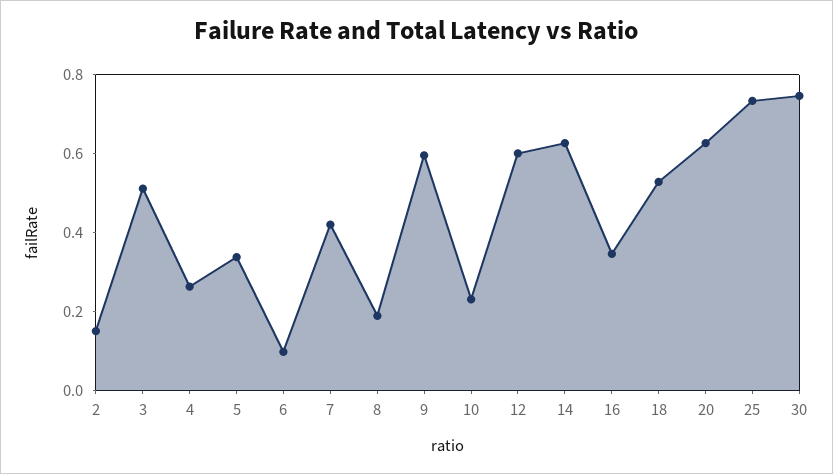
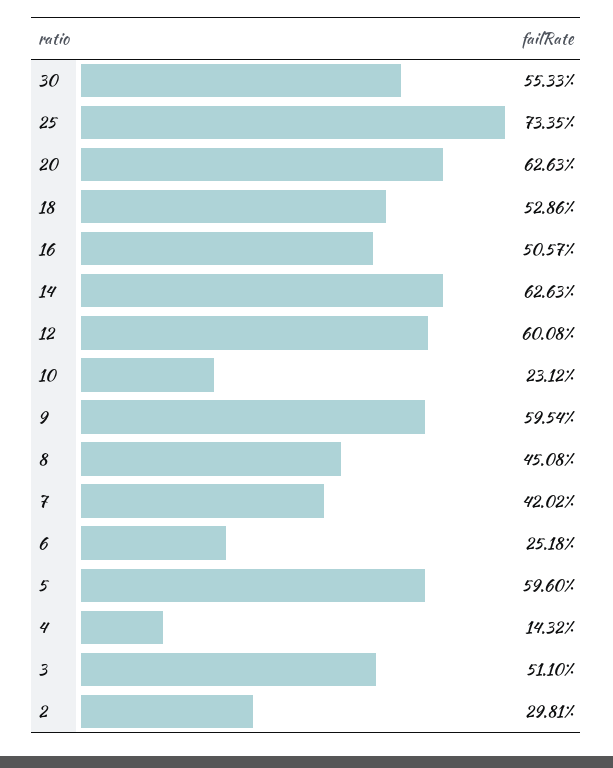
  {
-   "2": 0.15,
+   "2": 0.2981,
    "3": 0.511,
-   "4": 0.25,
+   "4": 0.1432,
-   "5": 0.35,
+   "5": 0.596,
-   "6": 0.1,
+   "6": 0.2518,
    "7": 0.4202,
-   "8": 0.2,
+   "8": 0.4508,
    "9": 0.5954,
    "10": 0.2312,
    "12": 0.6008,
    "14": 0.6263,
-   "16": 0.35,
+   "16": 0.5057,
    "18": 0.5286,
    "20": 0.6263,
    "25": 0.7335,
-   "30": 0.75
+   "30": 0.5533
  }

